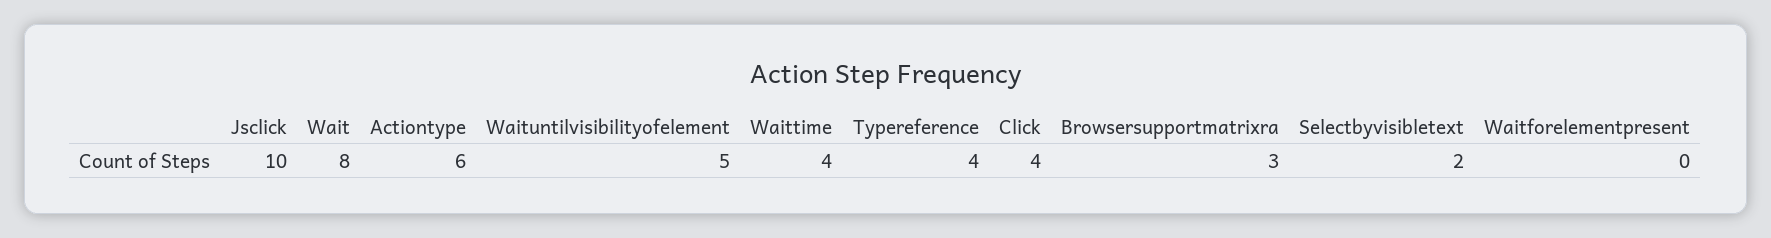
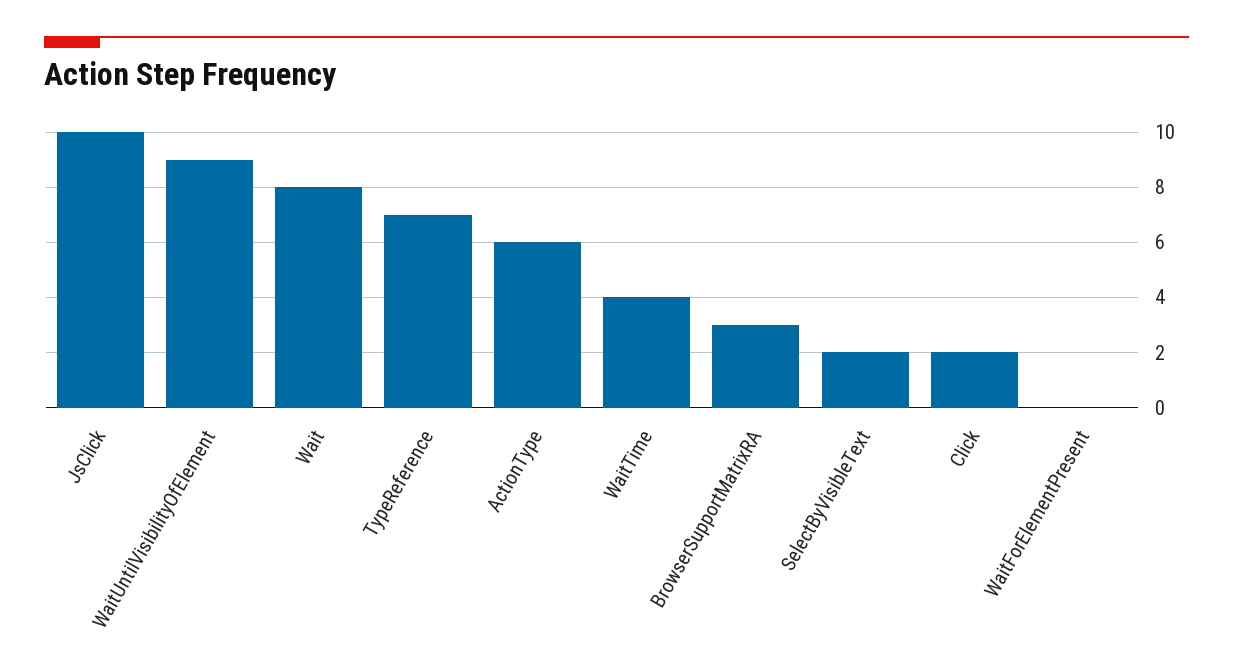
  {
    "Jsclick": 10,
    "Wait": 8,
    "Actiontype": 6,
-   "Waituntilvisibilityofelement": 5,
+   "Waituntilvisibilityofelement": 9,
    "Waittime": 4,
-   "Typereference": 4,
+   "Typereference": 7,
-   "Click": 4,
+   "Click": 2,
    "Browsersupportmatrixra": 3,
    "Selectbyvisibletext": 2,
    "Waitforelementpresent": 0
  }

